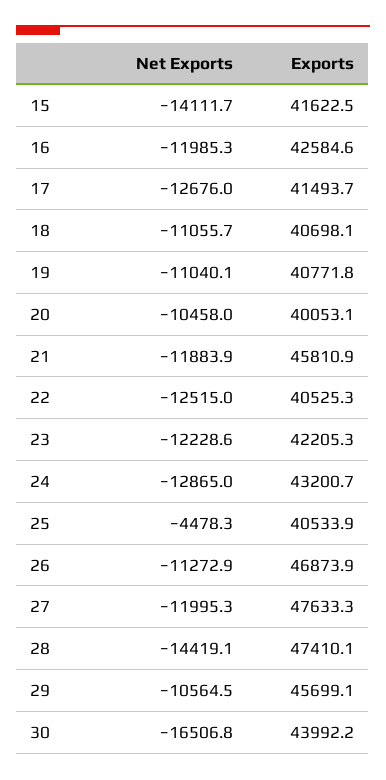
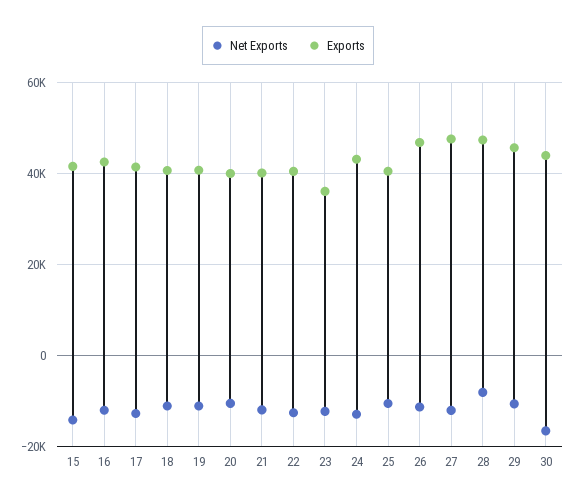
  {
    "Net Exports": {
      "15": -14111.7,
      "16": -11985.3,
      "17": -12676,
      "18": -11055.7,
      "19": -11040.1,
      "20": -10458,
      "21": -11883.9,
      "22": -12515,
      "23": -12228.6,
      "24": -12865,
-     "25": -4478.3,
+     "25": -10000,
      "26": -11272.9,
      "27": -11995.3,
-     "28": -14419.1,
+     "28": -8000,
      "29": -10564.5,
      "30": -16506.8
    },
    "Exports": {
      "15": 41622.5,
      "16": 42584.6,
      "17": 41493.7,
      "18": 40698.1,
      "19": 40771.8,
      "20": 40053.1,
-     "21": 45810.9,
+     "21": 40000,
      "22": 40525.3,
-     "23": 42205.3,
+     "23": 36000,
      "24": 43200.7,
      "25": 40533.9,
      "26": 46873.9,
      "27": 47633.3,
      "28": 47410.1,
      "29": 45699.1,
      "30": 43992.2
    }
  }

